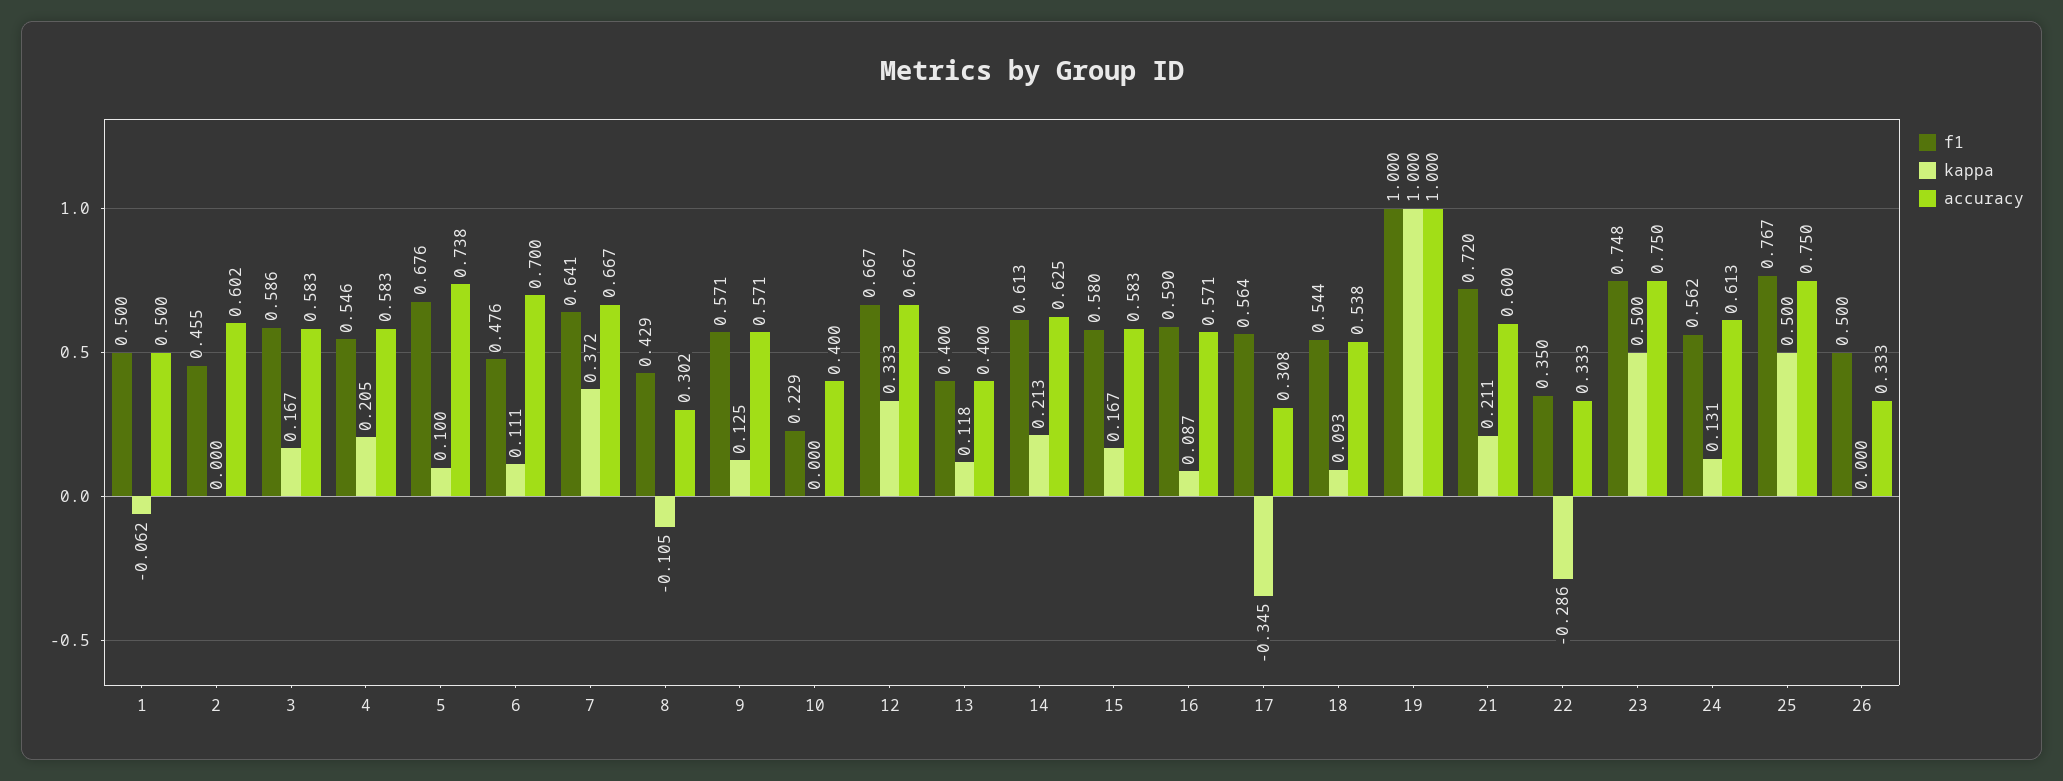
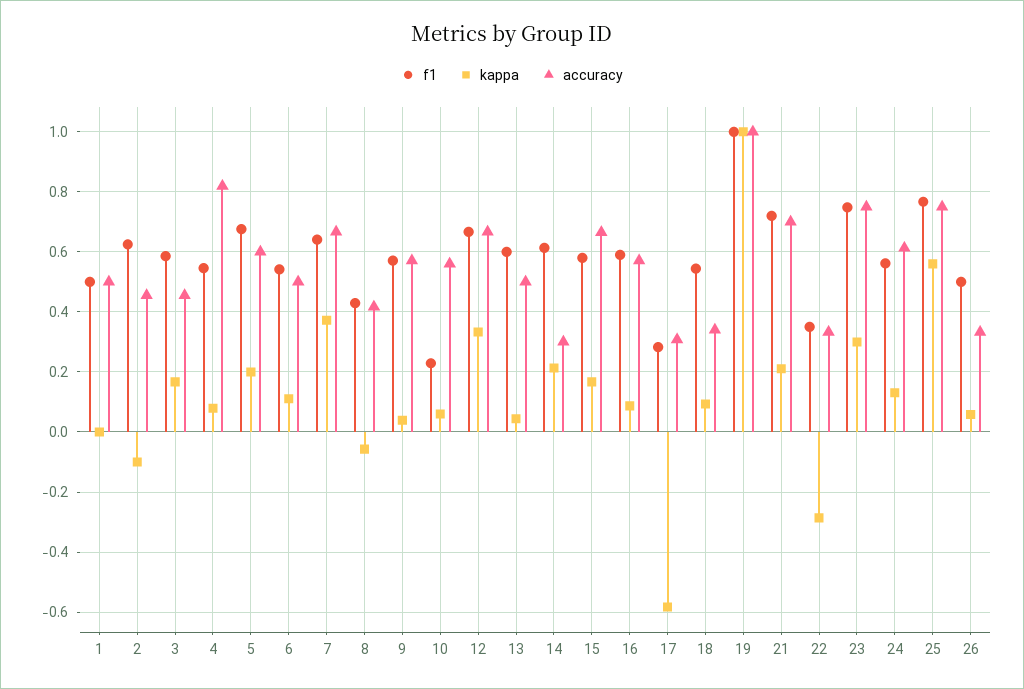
  {
    "f1": {
      "1": 0.5,
-     "2": 0.455,
+     "2": 0.62,
      "3": 0.586,
      "4": 0.546,
      "5": 0.676,
-     "6": 0.476,
+     "6": 0.54,
      "7": 0.641,
      "8": 0.429,
      "9": 0.571,
      "10": 0.229,
      "12": 0.667,
-     "13": 0.4,
+     "13": 0.6,
      "14": 0.613,
      "15": 0.58,
      "16": 0.59,
-     "17": 0.564,
+     "17": 0.28,
      "18": 0.544,
      "19": 1,
      "21": 0.72,
      "22": 0.35,
      "23": 0.748,
      "24": 0.562,
      "25": 0.767,
      "26": 0.5
    },
    "kappa": {
-     "1": -0.062,
+     "1": 0,
-     "2": 0,
+     "2": -0.1,
      "3": 0.167,
-     "4": 0.205,
+     "4": 0.08,
-     "5": 0.1,
+     "5": 0.2,
      "6": 0.111,
      "7": 0.372,
-     "8": -0.105,
+     "8": -0.06,
-     "9": 0.125,
+     "9": 0.04,
-     "10": 0,
+     "10": 0.06,
      "12": 0.333,
-     "13": 0.118,
+     "13": 0.04,
      "14": 0.213,
      "15": 0.167,
      "16": 0.087,
-     "17": -0.345,
+     "17": -0.58,
      "18": 0.093,
      "19": 1,
      "21": 0.211,
      "22": -0.286,
-     "23": 0.5,
+     "23": 0.3,
      "24": 0.131,
-     "25": 0.5,
+     "25": 0.56,
-     "26": 0
+     "26": 0.06
    },
    "accuracy": {
      "1": 0.5,
-     "2": 0.602,
+     "2": 0.46,
-     "3": 0.583,
+     "3": 0.46,
-     "4": 0.583,
+     "4": 0.82,
-     "5": 0.738,
+     "5": 0.6,
-     "6": 0.7,
+     "6": 0.5,
      "7": 0.667,
-     "8": 0.302,
+     "8": 0.42,
      "9": 0.571,
-     "10": 0.4,
+     "10": 0.56,
      "12": 0.667,
-     "13": 0.4,
+     "13": 0.5,
-     "14": 0.625,
+     "14": 0.3,
-     "15": 0.583,
+     "15": 0.66,
      "16": 0.571,
      "17": 0.308,
-     "18": 0.538,
+     "18": 0.34,
      "19": 1,
-     "21": 0.6,
+     "21": 0.7,
      "22": 0.333,
      "23": 0.75,
      "24": 0.613,
      "25": 0.75,
      "26": 0.333
    }
  }

